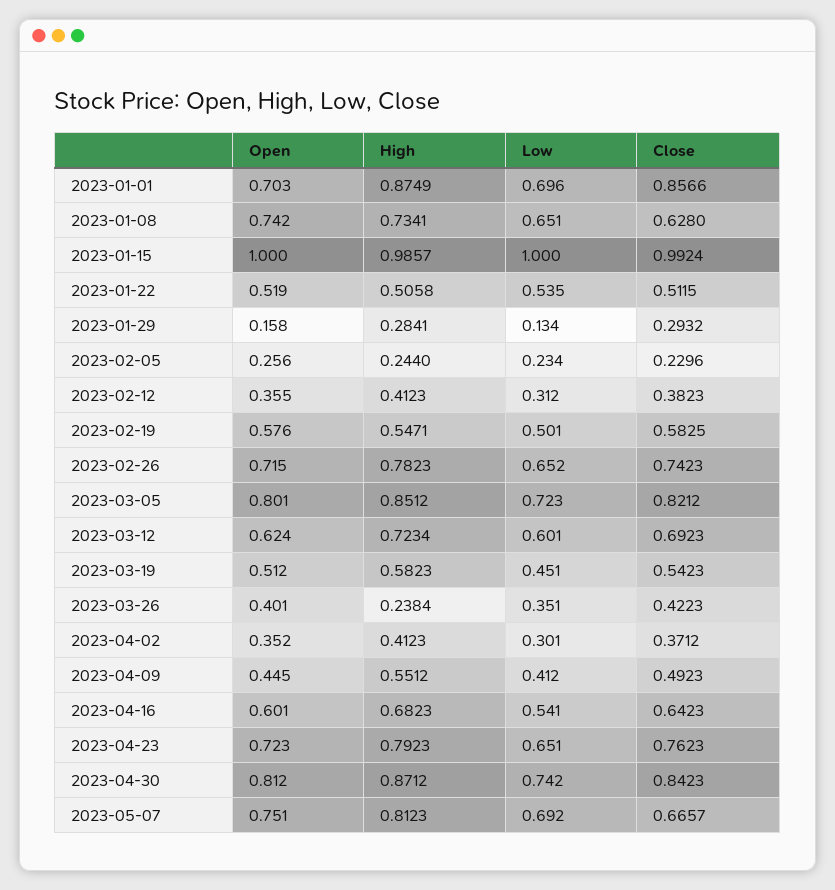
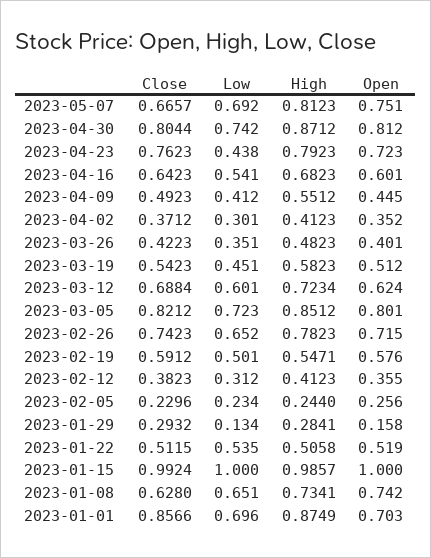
  {
    "Open": {
      "2023-01-01": 0.703,
      "2023-01-08": 0.742,
      "2023-01-15": 1,
      "2023-01-22": 0.519,
      "2023-01-29": 0.158,
      "2023-02-05": 0.256,
      "2023-02-12": 0.355,
      "2023-02-19": 0.576,
      "2023-02-26": 0.715,
      "2023-03-05": 0.801,
      "2023-03-12": 0.624,
      "2023-03-19": 0.512,
      "2023-03-26": 0.401,
      "2023-04-02": 0.352,
      "2023-04-09": 0.445,
      "2023-04-16": 0.601,
      "2023-04-23": 0.723,
      "2023-04-30": 0.812,
      "2023-05-07": 0.751
    },
    "High": {
      "2023-01-01": 0.8749,
      "2023-01-08": 0.7341,
      "2023-01-15": 0.9857,
      "2023-01-22": 0.5058,
      "2023-01-29": 0.2841,
      "2023-02-05": 0.244,
      "2023-02-12": 0.4123,
      "2023-02-19": 0.5471,
      "2023-02-26": 0.7823,
      "2023-03-05": 0.8512,
      "2023-03-12": 0.7234,
      "2023-03-19": 0.5823,
-     "2023-03-26": 0.2384,
+     "2023-03-26": 0.4823,
      "2023-04-02": 0.4123,
      "2023-04-09": 0.5512,
      "2023-04-16": 0.6823,
      "2023-04-23": 0.7923,
      "2023-04-30": 0.8712,
      "2023-05-07": 0.8123
    },
    "Low": {
      "2023-01-01": 0.696,
      "2023-01-08": 0.651,
      "2023-01-15": 1,
      "2023-01-22": 0.535,
      "2023-01-29": 0.134,
      "2023-02-05": 0.234,
      "2023-02-12": 0.312,
      "2023-02-19": 0.501,
      "2023-02-26": 0.652,
      "2023-03-05": 0.723,
      "2023-03-12": 0.601,
      "2023-03-19": 0.451,
      "2023-03-26": 0.351,
      "2023-04-02": 0.301,
      "2023-04-09": 0.412,
      "2023-04-16": 0.541,
-     "2023-04-23": 0.651,
+     "2023-04-23": 0.438,
      "2023-04-30": 0.742,
      "2023-05-07": 0.692
    },
    "Close": {
      "2023-01-01": 0.8566,
      "2023-01-08": 0.628,
      "2023-01-15": 0.9924,
      "2023-01-22": 0.5115,
      "2023-01-29": 0.2932,
      "2023-02-05": 0.2296,
      "2023-02-12": 0.3823,
-     "2023-02-19": 0.5825,
+     "2023-02-19": 0.5912,
      "2023-02-26": 0.7423,
      "2023-03-05": 0.8212,
-     "2023-03-12": 0.6923,
+     "2023-03-12": 0.6884,
      "2023-03-19": 0.5423,
      "2023-03-26": 0.4223,
      "2023-04-02": 0.3712,
      "2023-04-09": 0.4923,
      "2023-04-16": 0.6423,
      "2023-04-23": 0.7623,
-     "2023-04-30": 0.8423,
+     "2023-04-30": 0.8044,
      "2023-05-07": 0.6657
    }
  }

